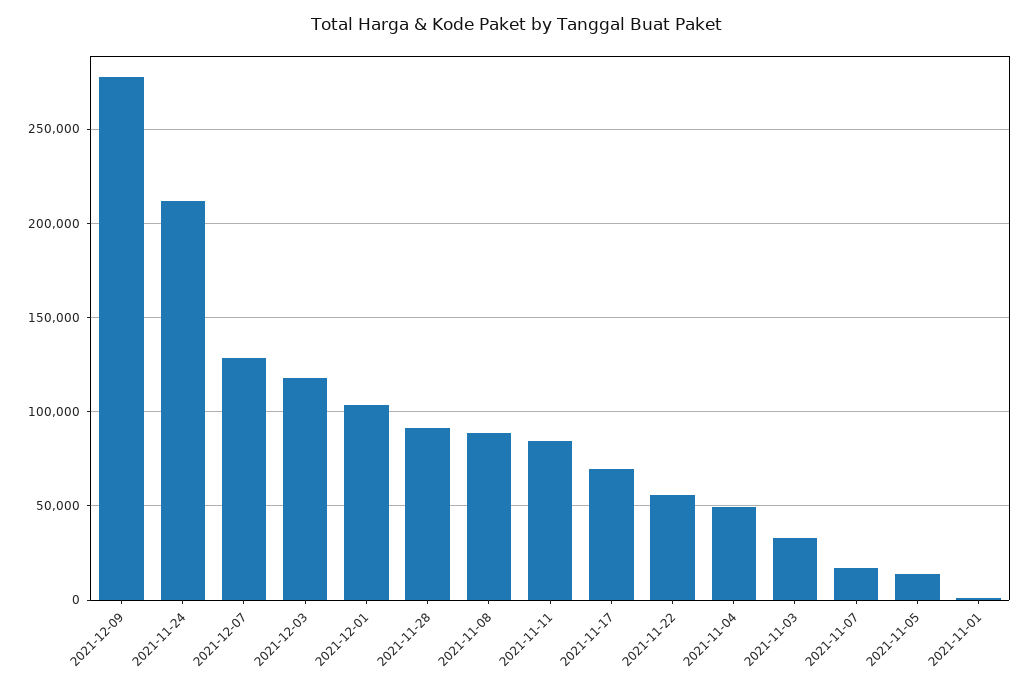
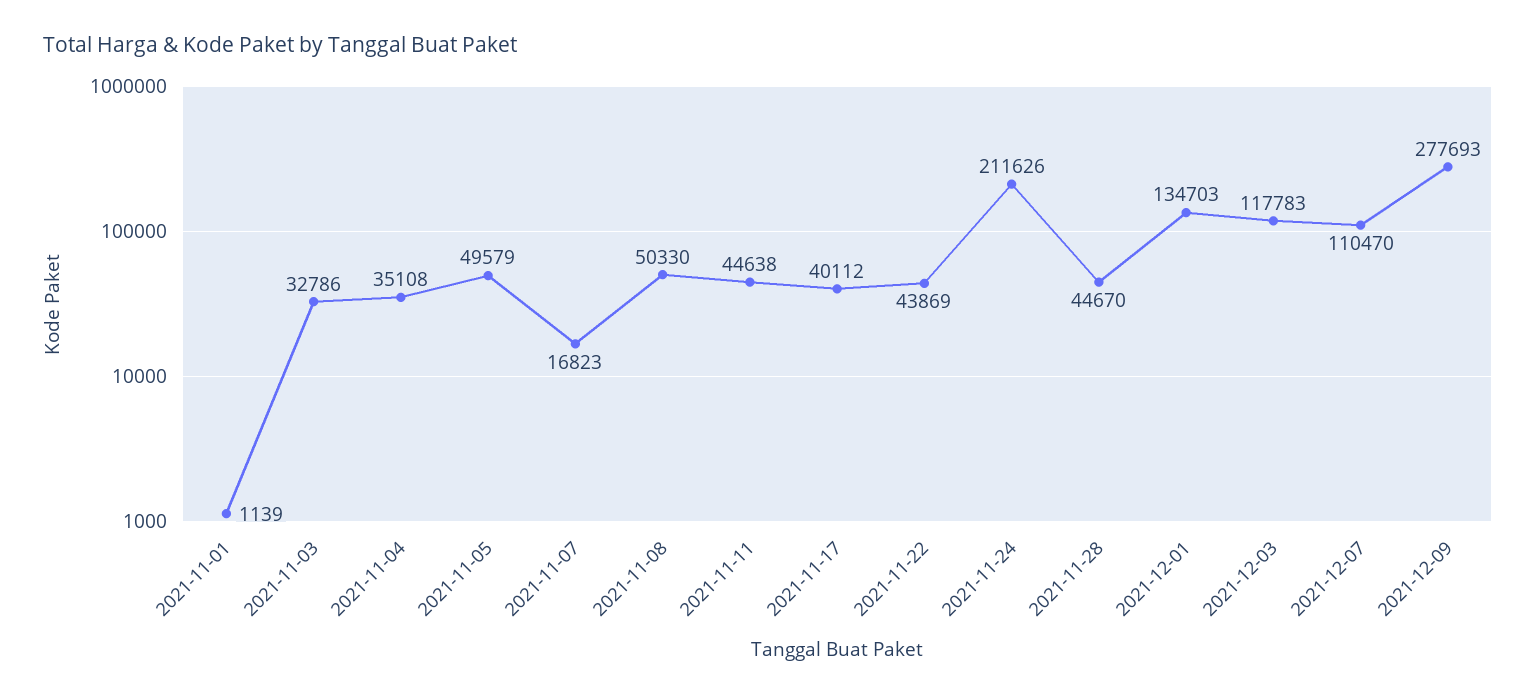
  {
    "2021-12-09": 277693,
    "2021-11-24": 211626,
-   "2021-12-07": 130000,
+   "2021-12-07": 110470,
    "2021-12-03": 117783,
-   "2021-12-01": 105000,
+   "2021-12-01": 134703,
-   "2021-11-28": 90000,
+   "2021-11-28": 44670,
-   "2021-11-08": 90000,
+   "2021-11-08": 50330,
-   "2021-11-11": 85000,
+   "2021-11-11": 44638,
-   "2021-11-17": 70000,
+   "2021-11-17": 40112,
-   "2021-11-22": 55000,
+   "2021-11-22": 43869,
-   "2021-11-04": 50000,
+   "2021-11-04": 35108,
    "2021-11-03": 32786,
    "2021-11-07": 16823,
-   "2021-11-05": 15000,
+   "2021-11-05": 49579,
    "2021-11-01": 1139
  }

